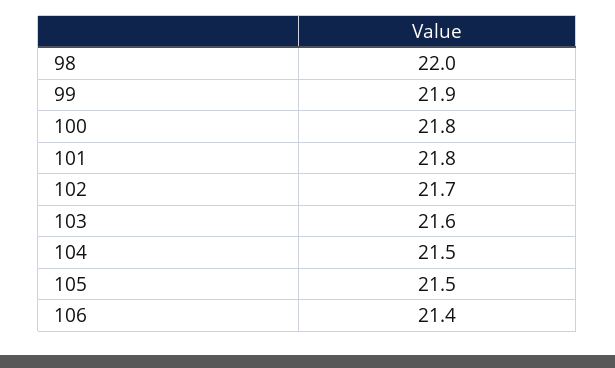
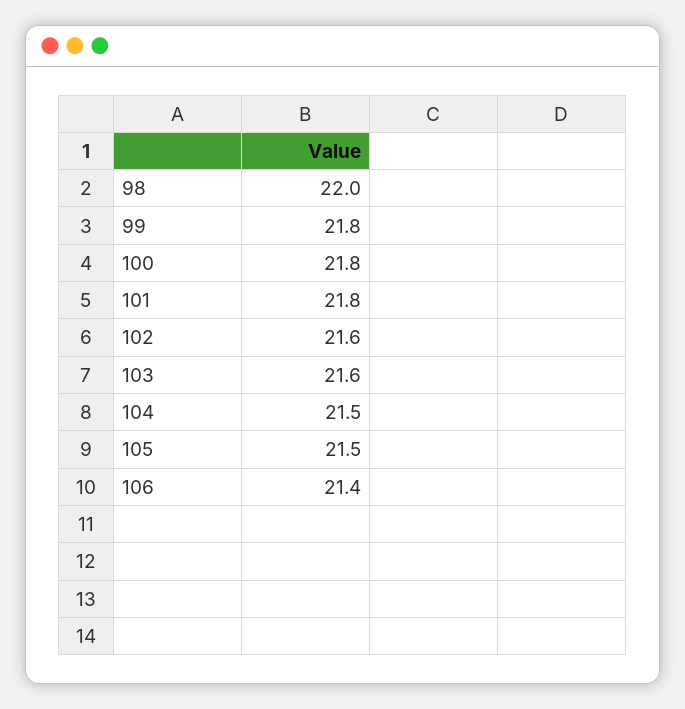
  {
    "98": 22,
-   "99": 21.9,
+   "99": 21.8,
    "100": 21.8,
    "101": 21.8,
-   "102": 21.7,
+   "102": 21.6,
    "103": 21.6,
    "104": 21.5,
    "105": 21.5,
    "106": 21.4
  }

